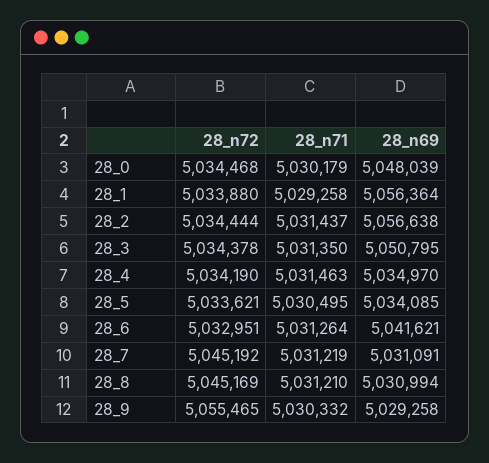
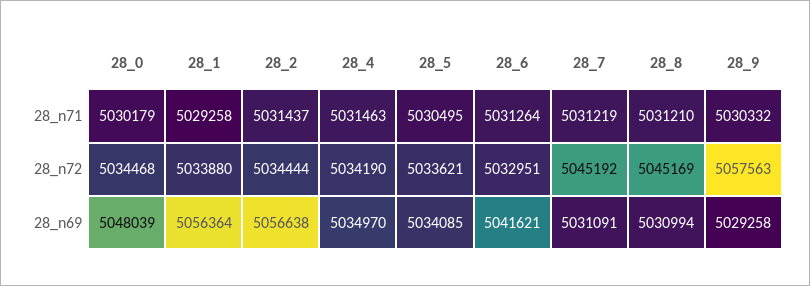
  {
    "28_n72": {
      "28_0": 5034468,
      "28_1": 5033880,
      "28_2": 5034444,
-     "28_3": 5034378,
      "28_4": 5034190,
      "28_5": 5033621,
      "28_6": 5032951,
      "28_7": 5045192,
      "28_8": 5045169,
-     "28_9": 5055465
+     "28_9": 5057563
    },
    "28_n71": {
      "28_0": 5030179,
      "28_1": 5029258,
      "28_2": 5031437,
-     "28_3": 5031350,
      "28_4": 5031463,
      "28_5": 5030495,
      "28_6": 5031264,
      "28_7": 5031219,
      "28_8": 5031210,
      "28_9": 5030332
    },
    "28_n69": {
      "28_0": 5048039,
      "28_1": 5056364,
      "28_2": 5056638,
-     "28_3": 5050795,
      "28_4": 5034970,
      "28_5": 5034085,
      "28_6": 5041621,
      "28_7": 5031091,
      "28_8": 5030994,
      "28_9": 5029258
    }
  }

